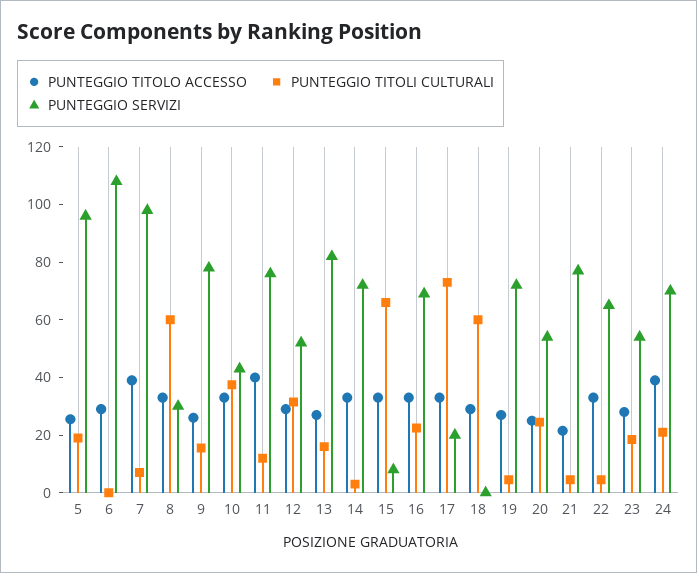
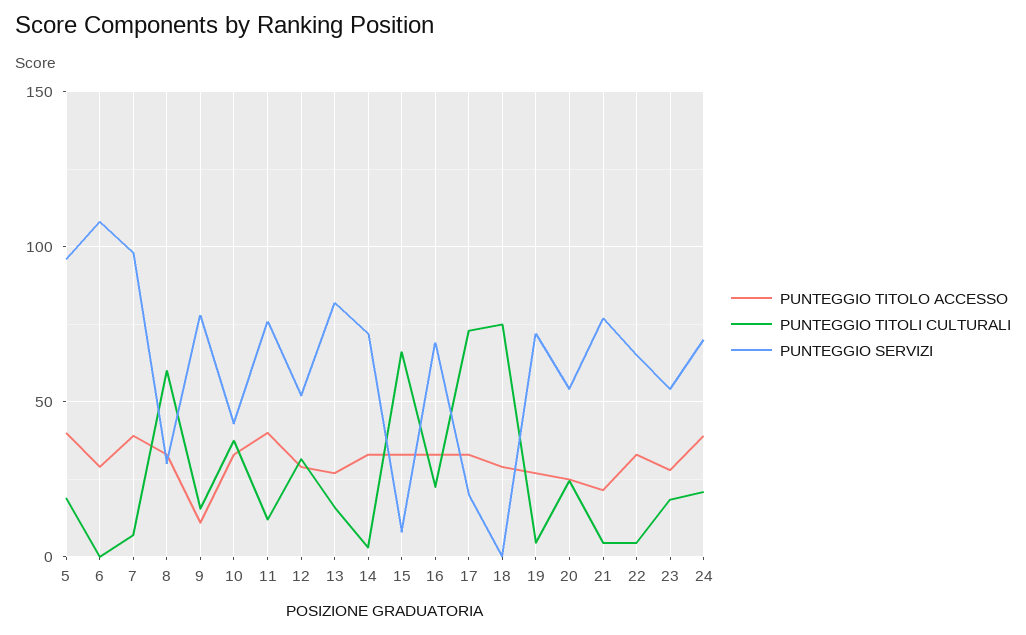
  {
    "PUNTEGGIO TITOLO ACCESSO": {
-     "5": 25,
+     "5": 40,
      "6": 30,
      "7": 40,
      "8": 35,
-     "9": 25,
+     "9": 10,
      "10": 35,
      "11": 40,
      "12": 30,
      "13": 25,
      "14": 35,
      "15": 35,
      "16": 35,
      "17": 35,
      "18": 30,
      "19": 25,
      "20": 25,
      "21": 20,
      "22": 35,
      "23": 30,
      "24": 40
    },
    "PUNTEGGIO TITOLI CULTURALI": {
      "5": 20,
      "6": 0,
      "7": 5,
      "8": 60,
      "9": 15,
      "10": 40,
      "11": 10,
      "12": 30,
      "13": 15,
      "14": 5,
      "15": 65,
      "16": 25,
      "17": 75,
-     "18": 60,
+     "18": 75,
      "19": 5,
      "20": 25,
      "21": 5,
      "22": 5,
      "23": 20,
      "24": 20
    },
    "PUNTEGGIO SERVIZI": {
      "5": 95,
      "6": 110,
      "7": 100,
      "8": 30,
      "9": 80,
      "10": 45,
      "11": 75,
      "12": 50,
      "13": 80,
      "14": 70,
      "15": 10,
      "16": 70,
      "17": 20,
      "18": 0,
      "19": 70,
      "20": 55,
      "21": 75,
      "22": 65,
      "23": 55,
      "24": 70
    }
  }

